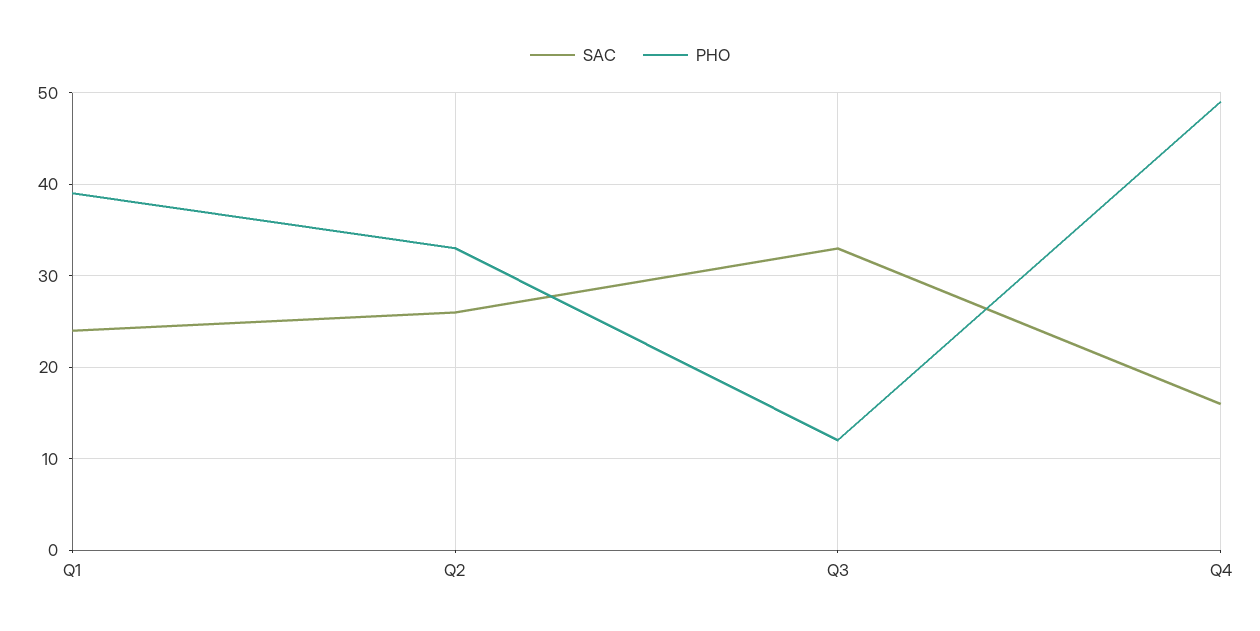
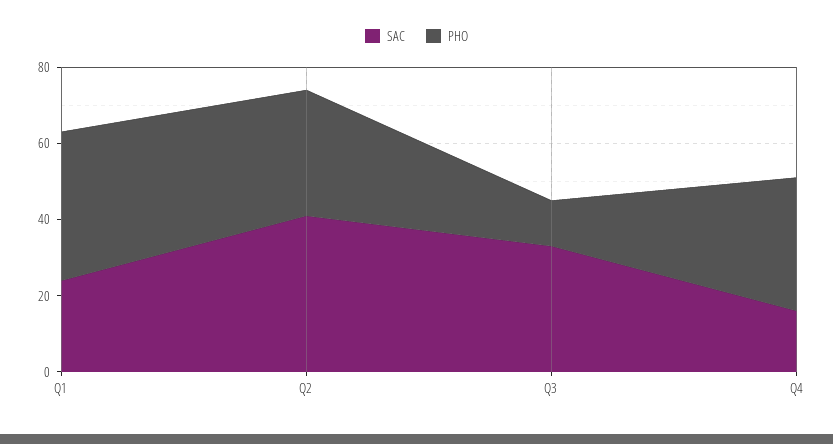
  {
    "SAC": {
      "Q1": 24,
-     "Q2": 26,
+     "Q2": 40,
      "Q3": 33,
      "Q4": 16
    },
    "PHO": {
      "Q1": 39,
      "Q2": 33,
      "Q3": 12,
-     "Q4": 49
+     "Q4": 35
    }
  }

